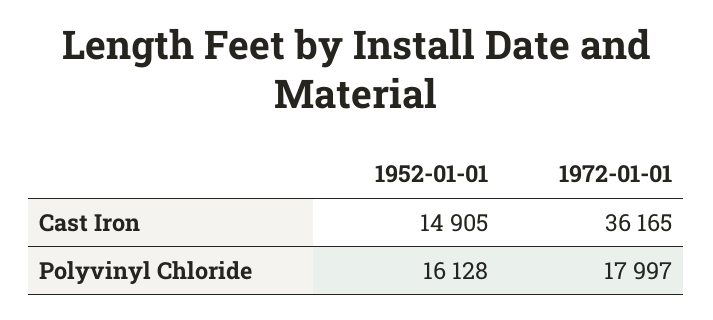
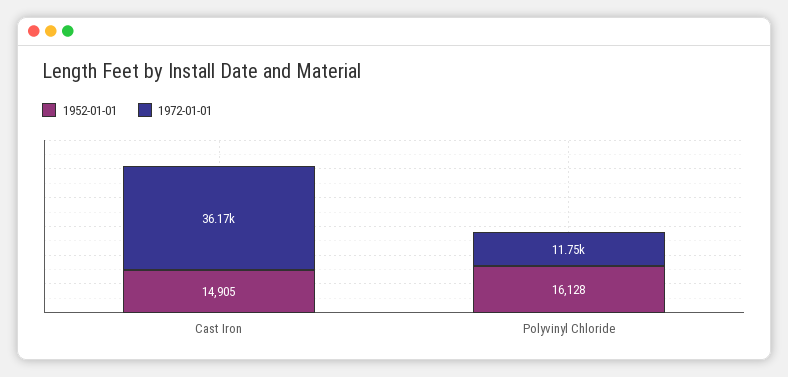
  {
    "1952-01-01": {
      "Cast Iron": 14905,
      "Polyvinyl Chloride": 16128
    },
    "1972-01-01": {
      "Cast Iron": 36165,
-     "Polyvinyl Chloride": 17997
+     "Polyvinyl Chloride": 11750
    }
  }

